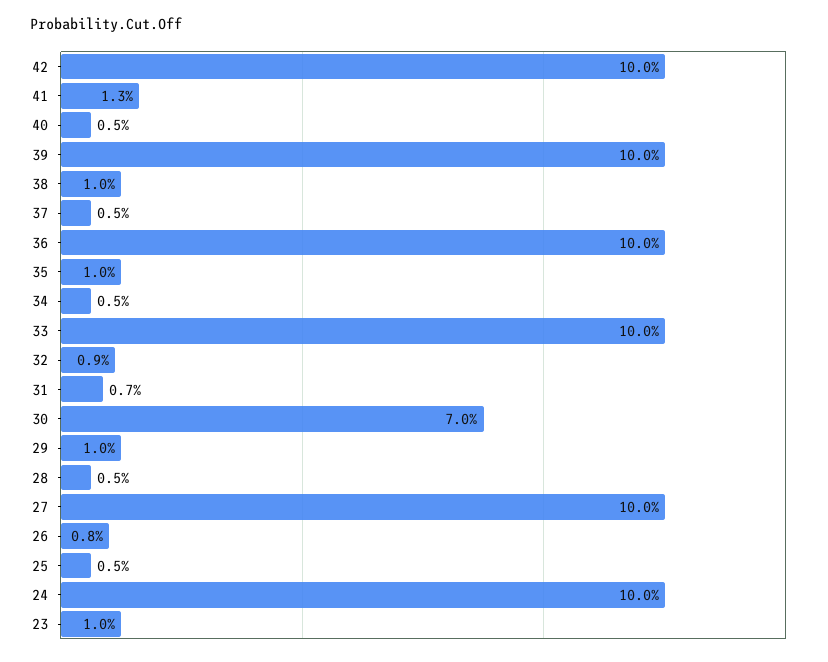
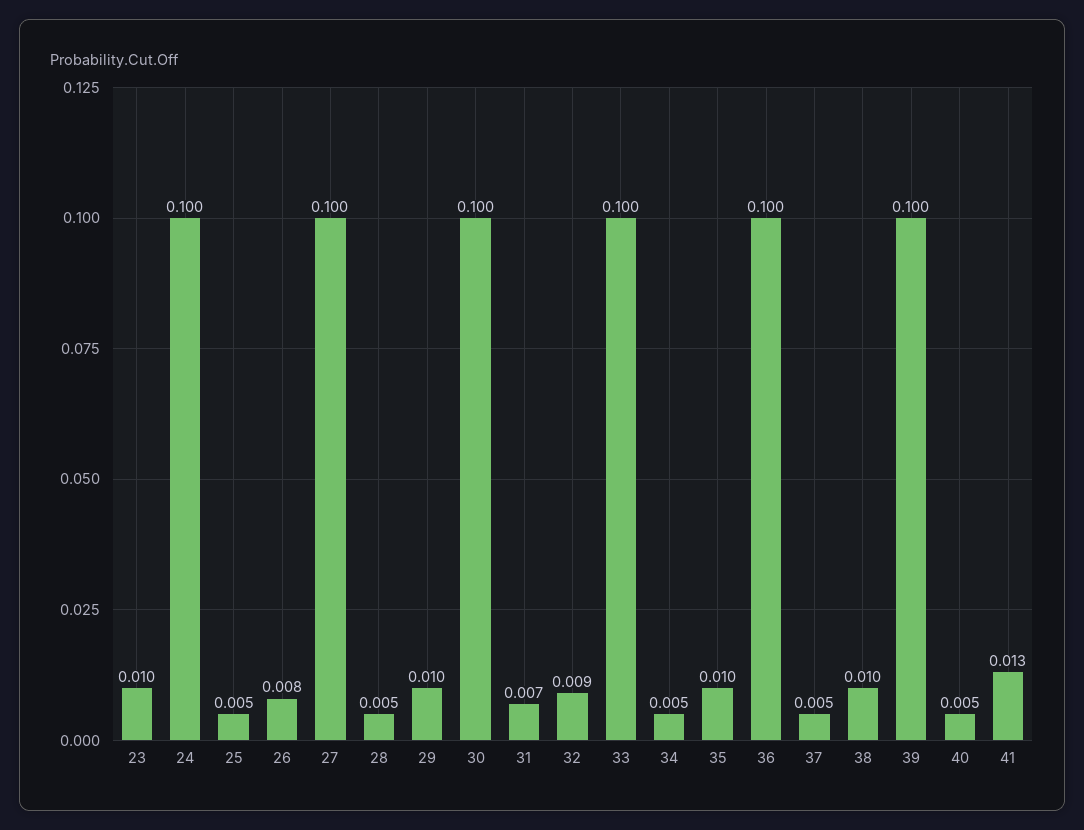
  {
-   "42": 0.1,
    "41": 0.013,
    "40": 0.005,
    "39": 0.1,
    "38": 0.01,
    "37": 0.005,
    "36": 0.1,
    "35": 0.01,
    "34": 0.005,
    "33": 0.1,
    "32": 0.009,
    "31": 0.007,
-   "30": 0.07,
+   "30": 0.1,
    "29": 0.01,
    "28": 0.005,
    "27": 0.1,
    "26": 0.008,
    "25": 0.005,
    "24": 0.1,
    "23": 0.01
  }

